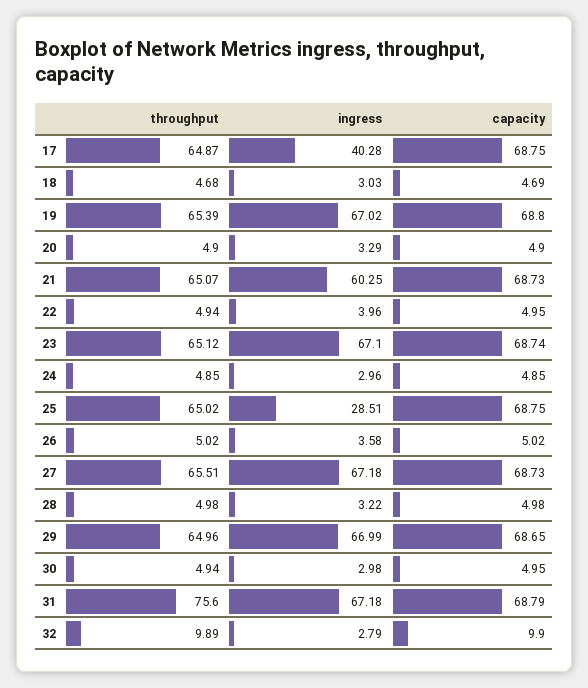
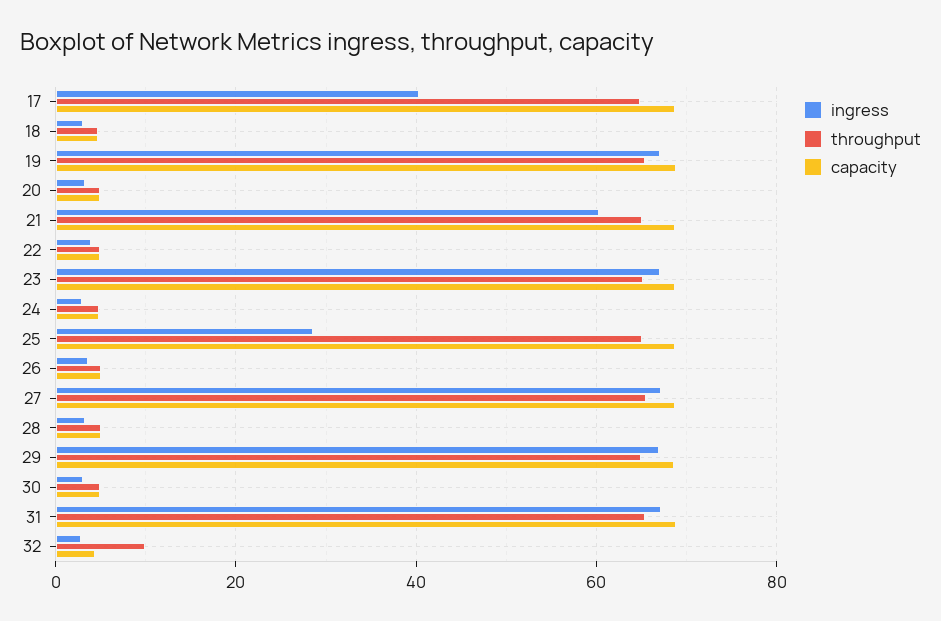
  {
    "throughput": {
      "17": 64.87,
      "18": 4.68,
      "19": 65.39,
      "20": 4.9,
      "21": 65.07,
      "22": 4.94,
      "23": 65.12,
      "24": 4.85,
      "25": 65.02,
      "26": 5.02,
      "27": 65.51,
      "28": 4.98,
      "29": 64.96,
      "30": 4.94,
-     "31": 75.6,
+     "31": 66,
      "32": 9.89
    },
    "ingress": {
      "17": 40.28,
      "18": 3.03,
      "19": 67.02,
      "20": 3.29,
      "21": 60.25,
      "22": 3.96,
      "23": 67.1,
      "24": 2.96,
      "25": 28.51,
      "26": 3.58,
      "27": 67.18,
      "28": 3.22,
      "29": 66.99,
      "30": 2.98,
      "31": 67.18,
      "32": 2.79
    },
    "capacity": {
      "17": 68.75,
      "18": 4.69,
      "19": 68.8,
      "20": 4.9,
      "21": 68.73,
      "22": 4.95,
      "23": 68.74,
      "24": 4.85,
      "25": 68.75,
      "26": 5.02,
      "27": 68.73,
      "28": 4.98,
      "29": 68.65,
      "30": 4.95,
      "31": 68.79,
-     "32": 9.9
+     "32": 4
    }
  }

